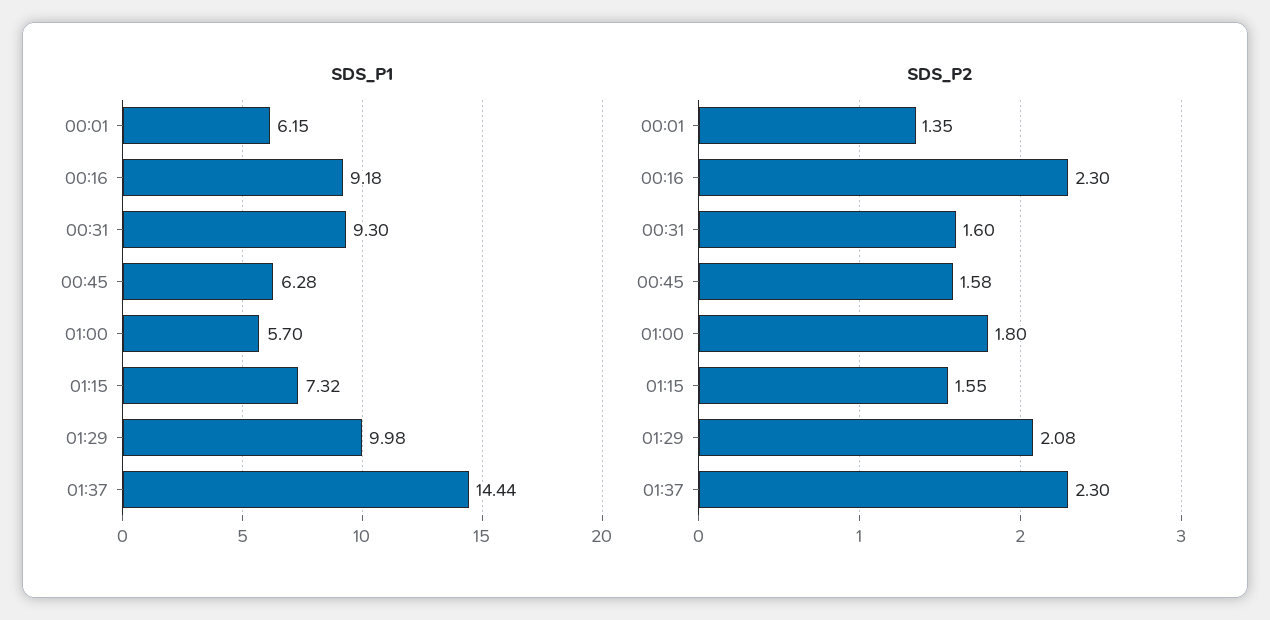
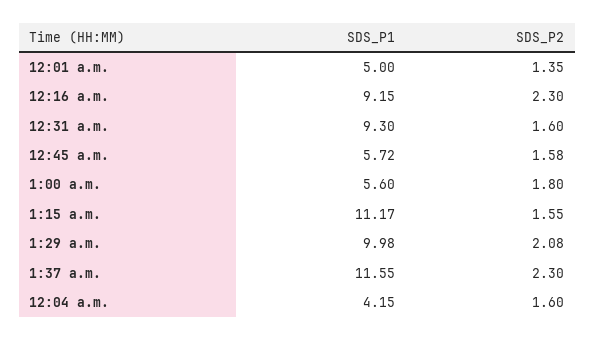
  {
    "SDS_P1": {
-     "00:01": 6.15,
+     "00:01": 5,
-     "00:16": 9.18,
+     "00:16": 9.15,
      "00:31": 9.3,
-     "00:45": 6.28,
+     "00:45": 5.72,
-     "01:00": 5.7,
+     "01:00": 5.6,
-     "01:15": 7.32,
+     "01:15": 11.17,
      "01:29": 9.98,
-     "01:37": 14.44
+     "01:37": 11.55,
+     "12:04 a.m.": 4.15
    },
    "SDS_P2": {
      "00:01": 1.35,
      "00:16": 2.3,
      "00:31": 1.6,
      "00:45": 1.58,
      "01:00": 1.8,
      "01:15": 1.55,
      "01:29": 2.08,
-     "01:37": 2.3
+     "01:37": 2.3,
+     "12:04 a.m.": 1.6
    }
  }

